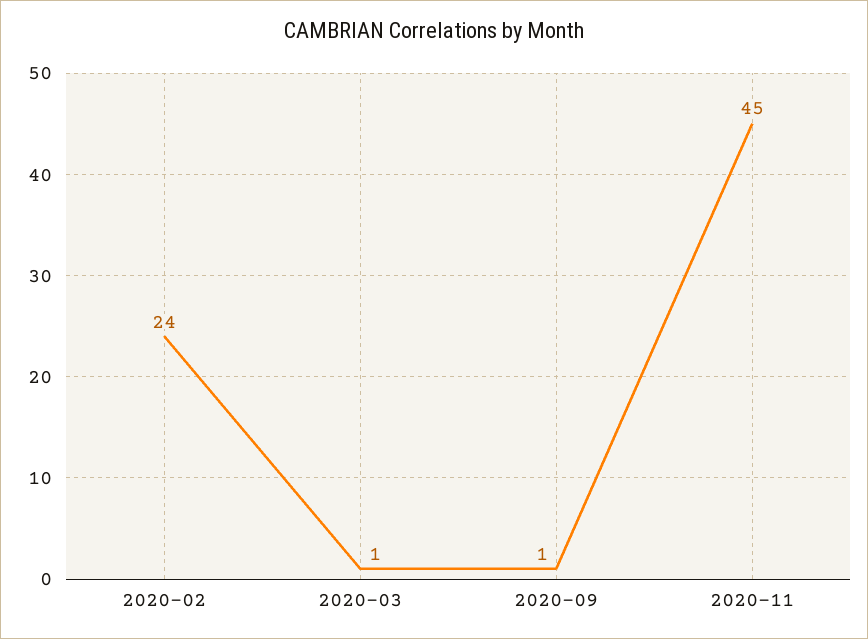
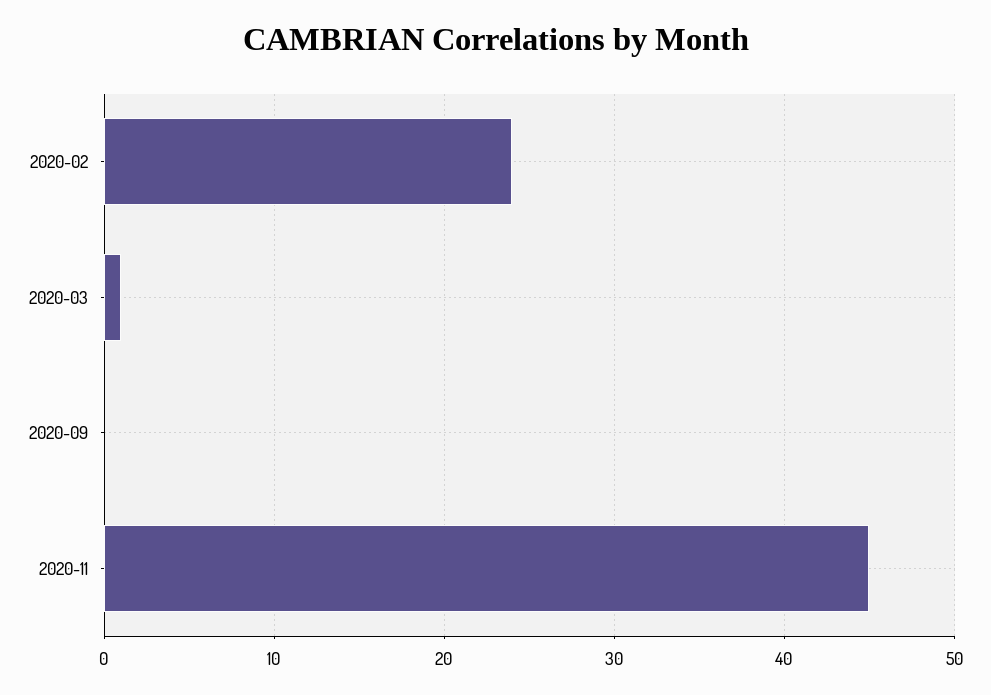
  {
    "2020-02": 24,
    "2020-03": 1,
-   "2020-09": 1,
+   "2020-09": 0,
    "2020-11": 45
  }

